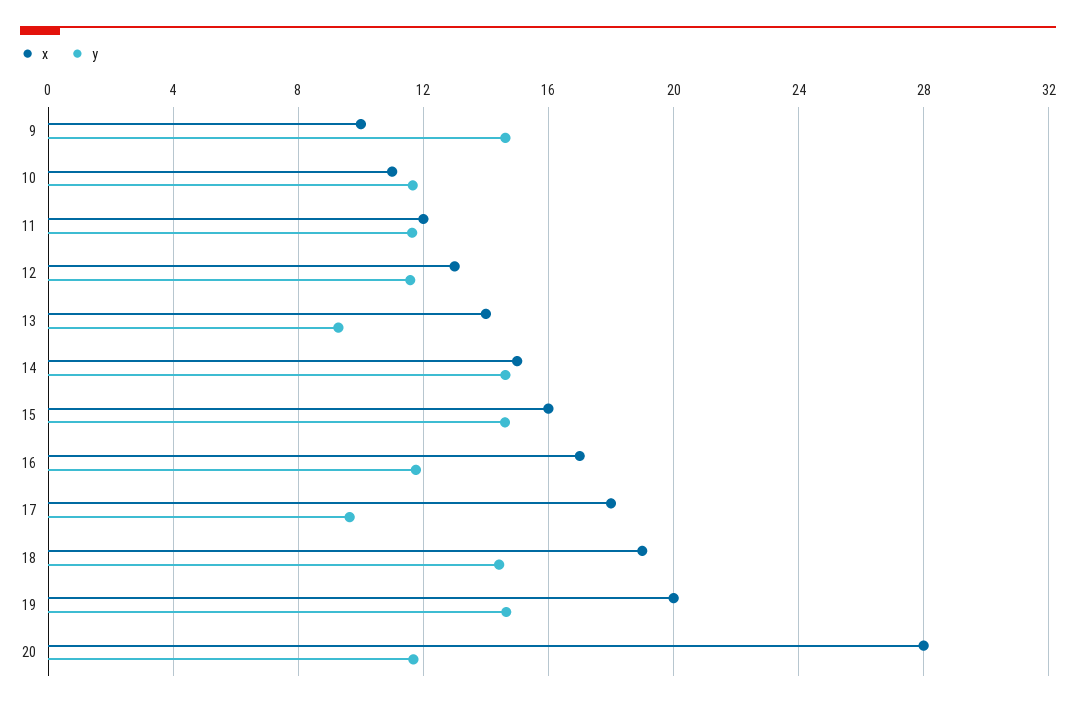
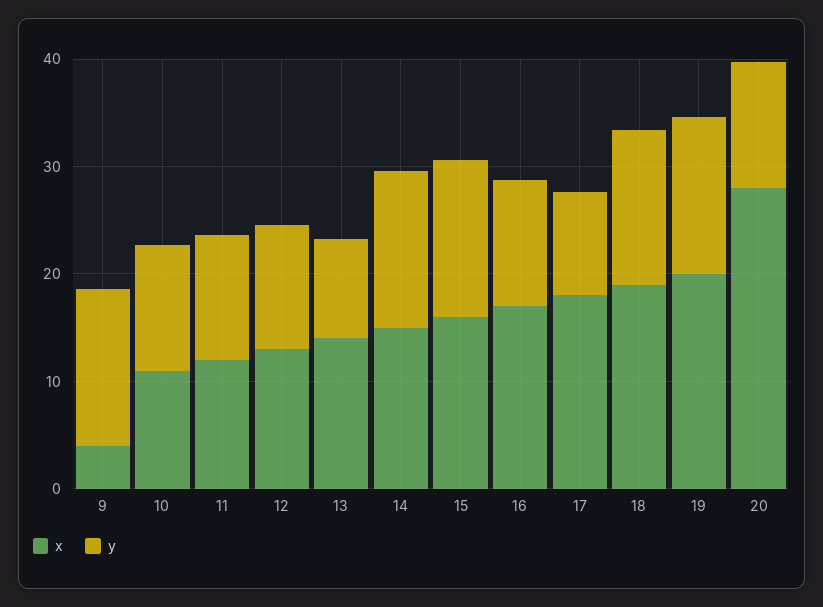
  {
    "x": {
-     "9": 10,
+     "9": 4,
      "10": 11,
      "11": 12,
      "12": 13,
      "13": 14,
      "14": 15,
      "15": 16,
      "16": 17,
      "17": 18,
      "18": 19,
      "19": 20,
      "20": 28
    },
    "y": {
      "9": 14.5,
      "10": 11.5,
      "11": 11.5,
      "12": 11.5,
      "13": 9.5,
      "14": 14.5,
      "15": 14.5,
      "16": 12,
      "17": 9.5,
      "18": 14.5,
      "19": 14.5,
      "20": 11.5
    }
  }

